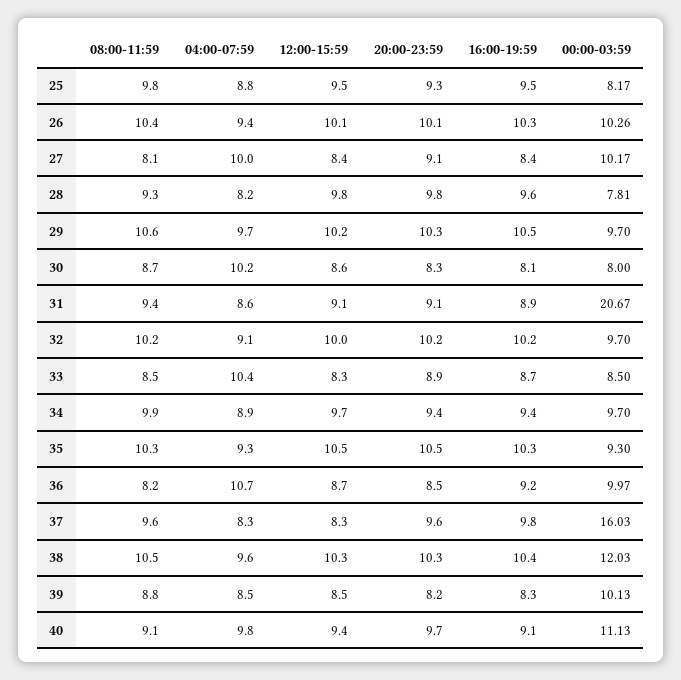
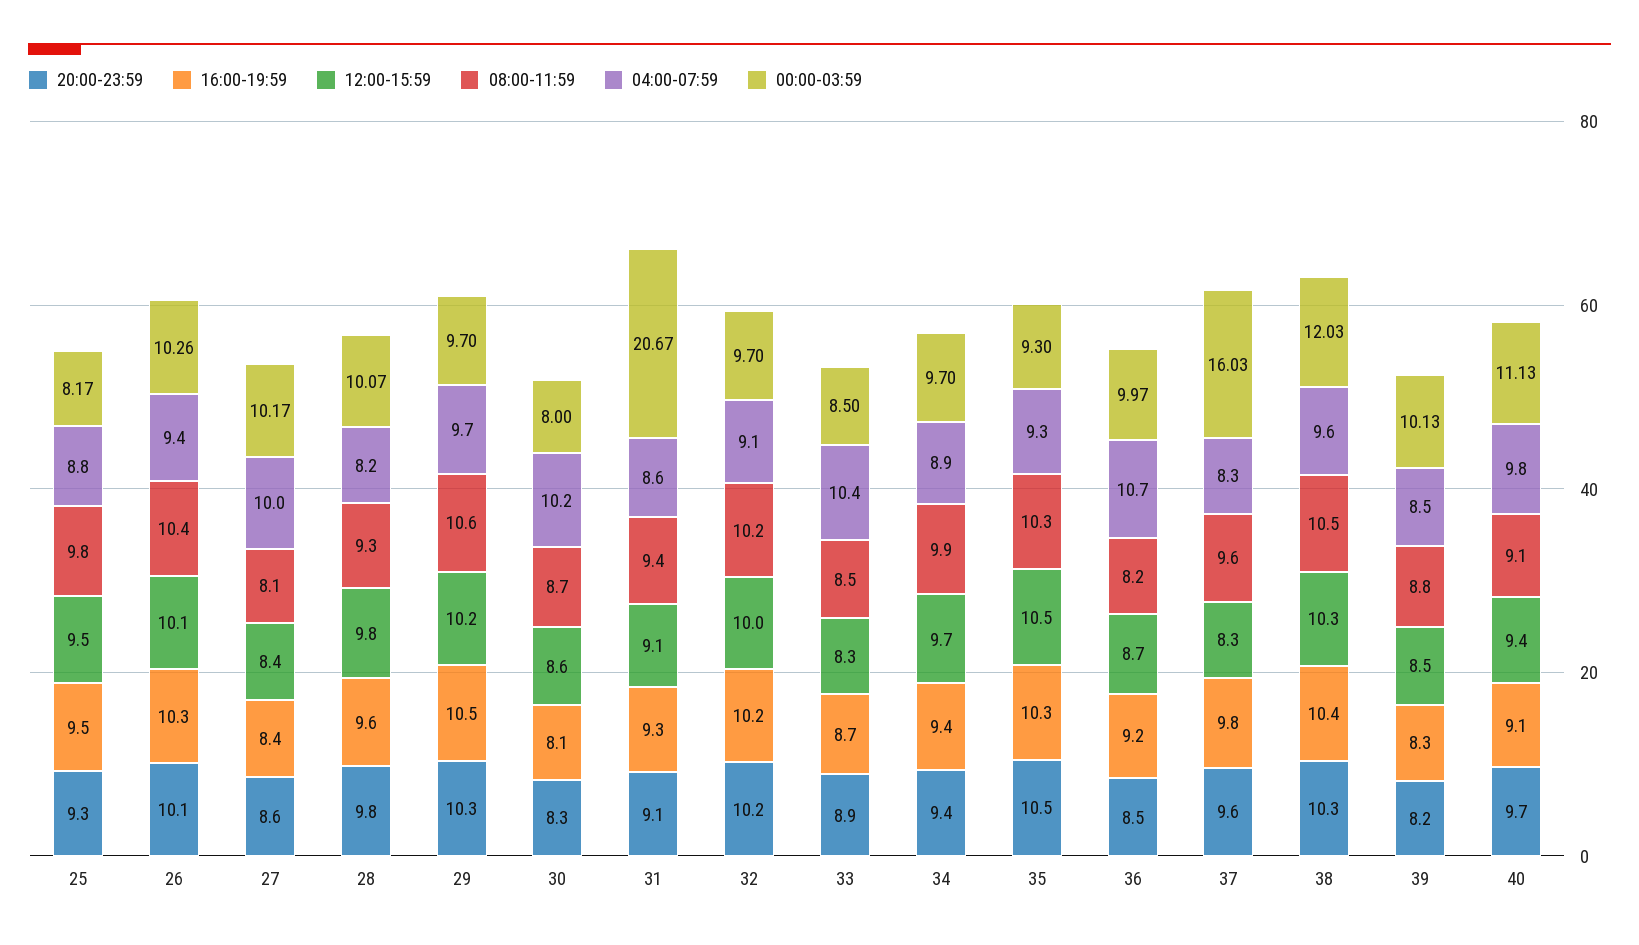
  {
    "08:00-11:59": {
      "25": 9.8,
      "26": 10.4,
      "27": 8.1,
      "28": 9.3,
      "29": 10.6,
      "30": 8.7,
      "31": 9.4,
      "32": 10.2,
      "33": 8.5,
      "34": 9.9,
      "35": 10.3,
      "36": 8.2,
      "37": 9.6,
      "38": 10.5,
      "39": 8.8,
      "40": 9.1
    },
    "04:00-07:59": {
      "25": 8.8,
      "26": 9.4,
      "27": 10,
      "28": 8.2,
      "29": 9.7,
      "30": 10.2,
      "31": 8.6,
      "32": 9.1,
      "33": 10.4,
      "34": 8.9,
      "35": 9.3,
      "36": 10.7,
      "37": 8.3,
      "38": 9.6,
      "39": 8.5,
      "40": 9.8
    },
    "12:00-15:59": {
      "25": 9.5,
      "26": 10.1,
      "27": 8.4,
      "28": 9.8,
      "29": 10.2,
      "30": 8.6,
      "31": 9.1,
      "32": 10,
      "33": 8.3,
      "34": 9.7,
      "35": 10.5,
      "36": 8.7,
      "37": 8.3,
      "38": 10.3,
      "39": 8.5,
      "40": 9.4
    },
    "20:00-23:59": {
      "25": 9.3,
      "26": 10.1,
-     "27": 9.1,
+     "27": 8.6,
      "28": 9.8,
      "29": 10.3,
      "30": 8.3,
      "31": 9.1,
      "32": 10.2,
      "33": 8.9,
      "34": 9.4,
      "35": 10.5,
      "36": 8.5,
      "37": 9.6,
      "38": 10.3,
      "39": 8.2,
      "40": 9.7
    },
    "16:00-19:59": {
      "25": 9.5,
      "26": 10.3,
      "27": 8.4,
      "28": 9.6,
      "29": 10.5,
      "30": 8.1,
-     "31": 8.9,
+     "31": 9.3,
      "32": 10.2,
      "33": 8.7,
      "34": 9.4,
      "35": 10.3,
      "36": 9.2,
      "37": 9.8,
      "38": 10.4,
      "39": 8.3,
      "40": 9.1
    },
    "00:00-03:59": {
      "25": 8.17,
      "26": 10.26,
      "27": 10.17,
-     "28": 7.81,
+     "28": 10.07,
      "29": 9.7,
      "30": 8,
      "31": 20.67,
      "32": 9.7,
      "33": 8.5,
      "34": 9.7,
      "35": 9.3,
      "36": 9.97,
      "37": 16.03,
      "38": 12.03,
      "39": 10.13,
      "40": 11.13
    }
  }

